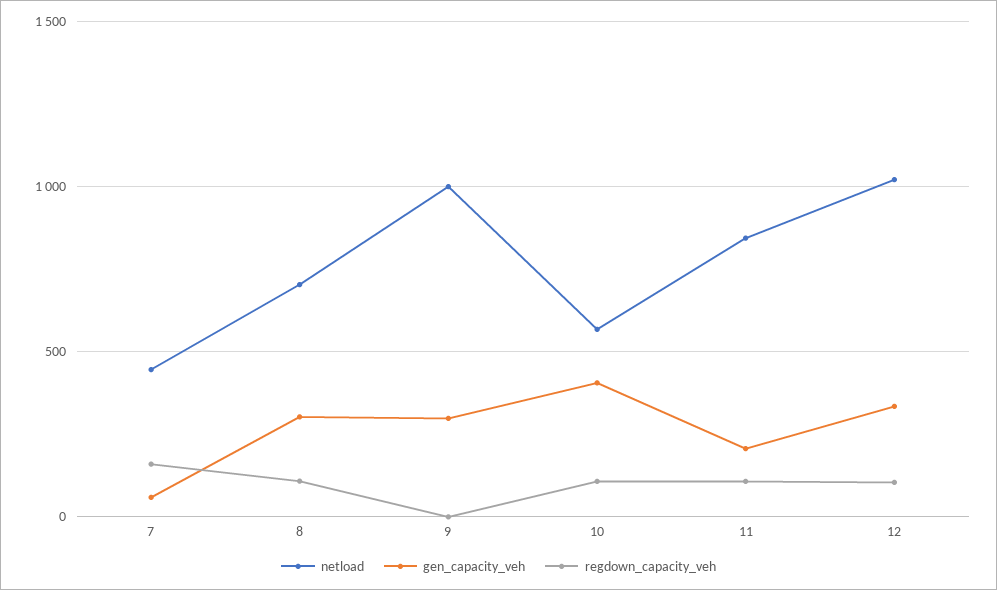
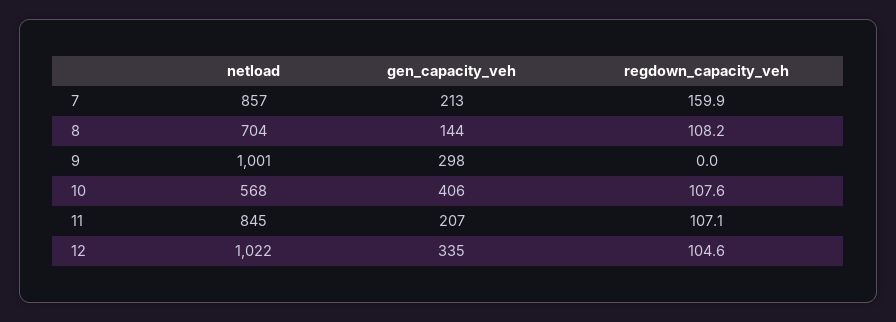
  {
    "netload": {
-     "7": 450,
+     "7": 857,
      "8": 704,
      "9": 1001,
      "10": 568,
      "11": 845,
      "12": 1022
    },
    "gen_capacity_veh": {
-     "7": 50,
+     "7": 213,
-     "8": 300,
+     "8": 144,
      "9": 298,
      "10": 406,
      "11": 207,
      "12": 335
    },
    "regdown_capacity_veh": {
      "7": 159.9,
      "8": 108.2,
      "9": 0,
      "10": 107.6,
      "11": 107.1,
      "12": 104.6
    }
  }

